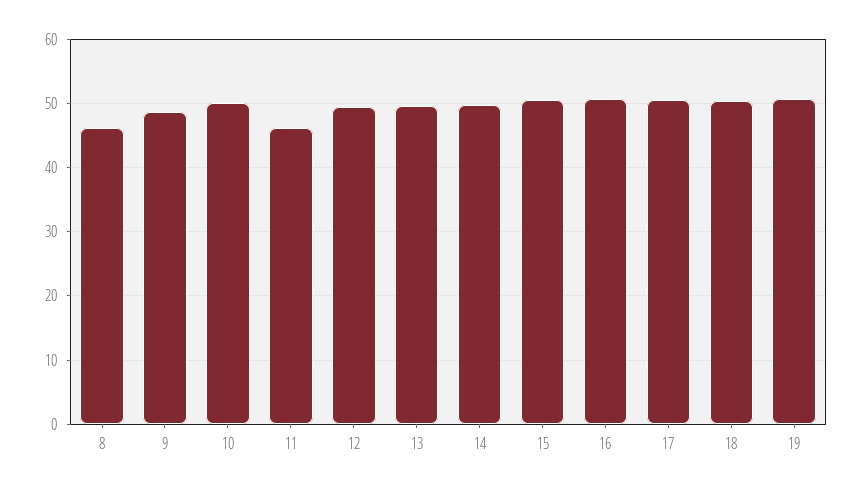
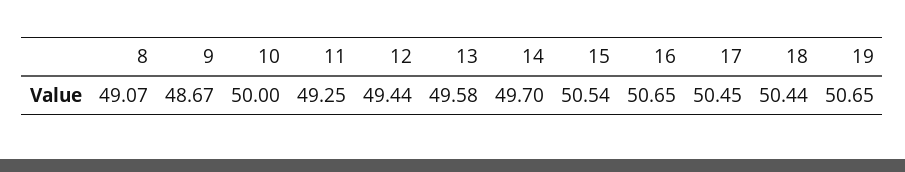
  {
-   "8": 46,
+   "8": 49.07,
    "9": 48.67,
    "10": 50,
-   "11": 46,
+   "11": 49.25,
    "12": 49.44,
    "13": 49.58,
    "14": 49.7,
    "15": 50.54,
    "16": 50.65,
    "17": 50.45,
    "18": 50.44,
    "19": 50.65
  }

